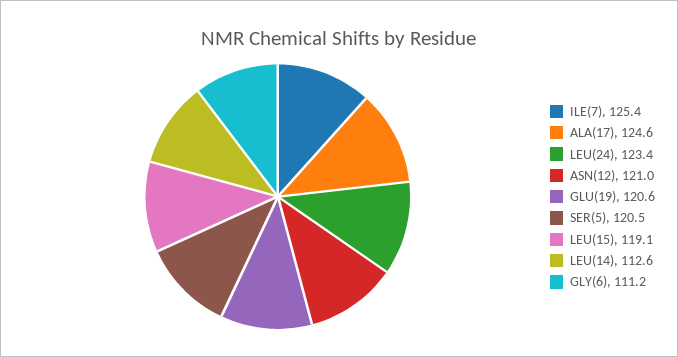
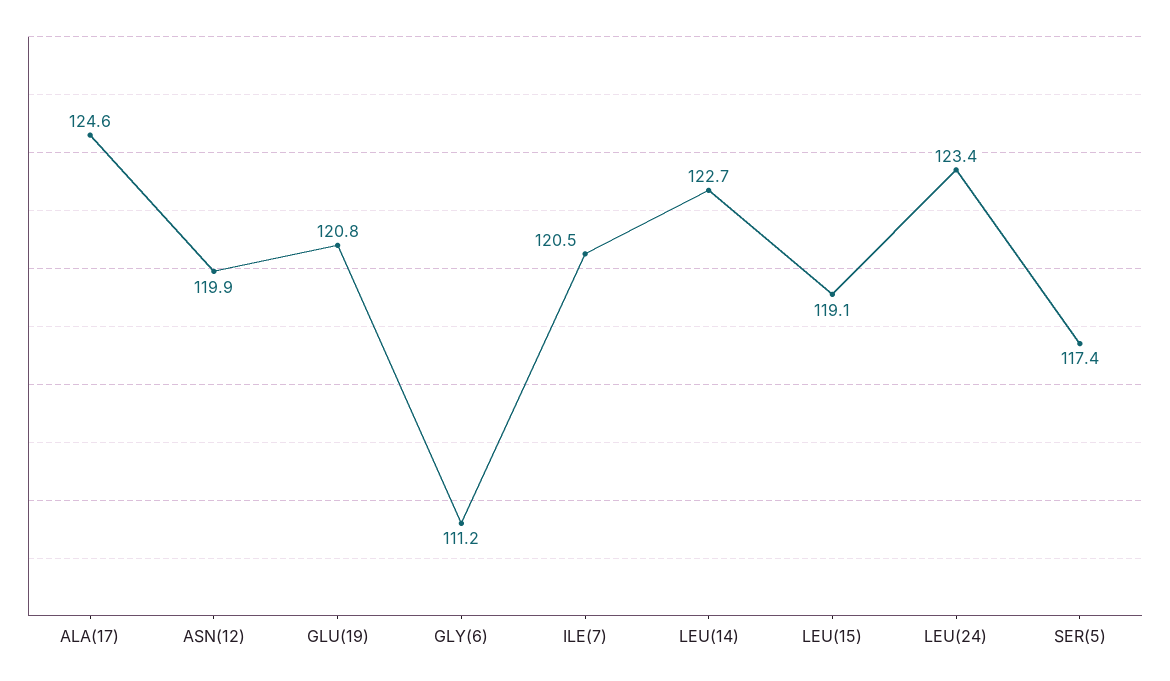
  {
-   "ILE(7)": 125.4,
+   "ILE(7)": 120.5,
    "ALA(17)": 124.6,
    "LEU(24)": 123.4,
-   "ASN(12)": 121,
+   "ASN(12)": 119.9,
-   "GLU(19)": 120.6,
+   "GLU(19)": 120.8,
-   "SER(5)": 120.5,
+   "SER(5)": 117.4,
    "LEU(15)": 119.1,
-   "LEU(14)": 112.6,
+   "LEU(14)": 122.7,
    "GLY(6)": 111.2
  }

